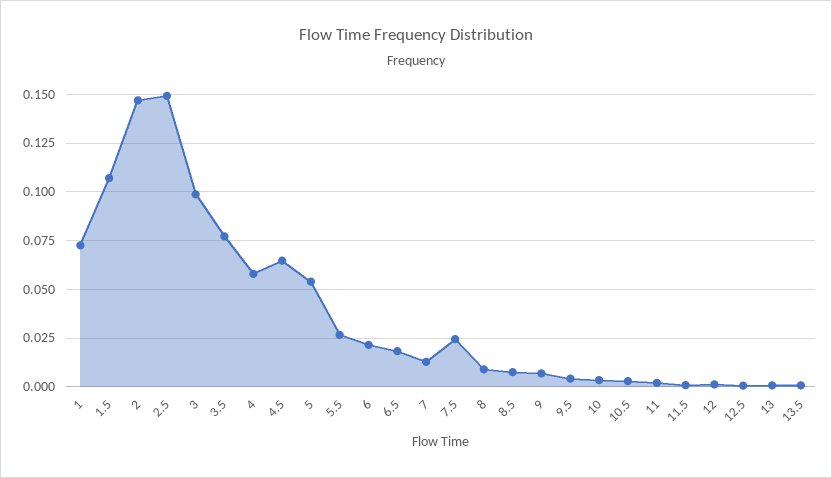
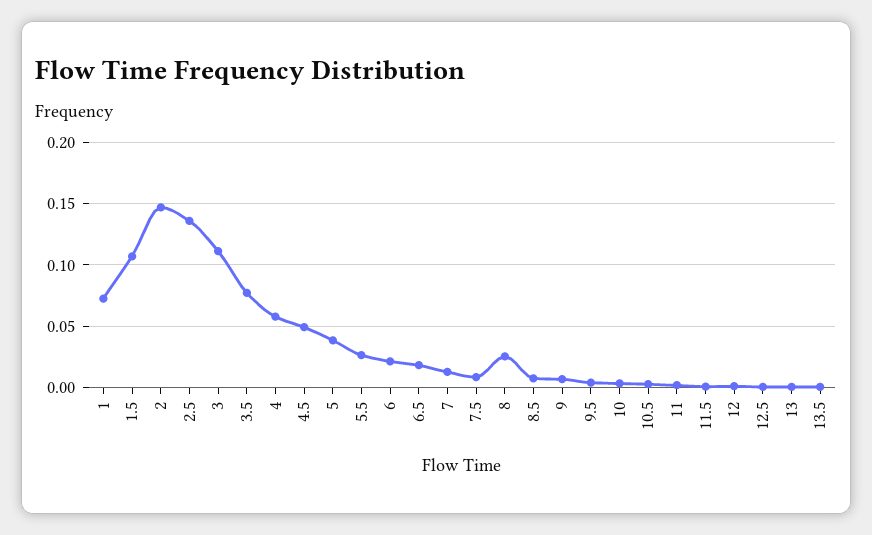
  {
    "1": 0.075,
    "1.5": 0.105,
    "2": 0.145,
-   "2.5": 0.15,
+   "2.5": 0.135,
-   "3": 0.1,
+   "3": 0.11,
    "3.5": 0.075,
    "4": 0.06,
-   "4.5": 0.065,
+   "4.5": 0.05,
-   "5": 0.055,
+   "5": 0.04,
    "5.5": 0.025,
    "6": 0.02,
    "6.5": 0.02,
    "7": 0.015,
-   "7.5": 0.025,
+   "7.5": 0.01,
-   "8": 0.01,
+   "8": 0.025,
    "8.5": 0.01,
    "9": 0.005,
    "9.5": 0.005,
    "10": 0.005,
    "10.5": 0.005,
    "11": 0,
    "11.5": 0,
    "12": 0,
    "12.5": 0,
    "13": 0,
    "13.5": 0
  }

